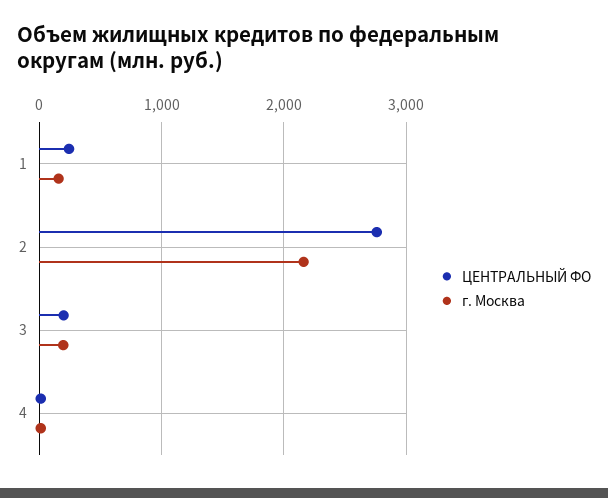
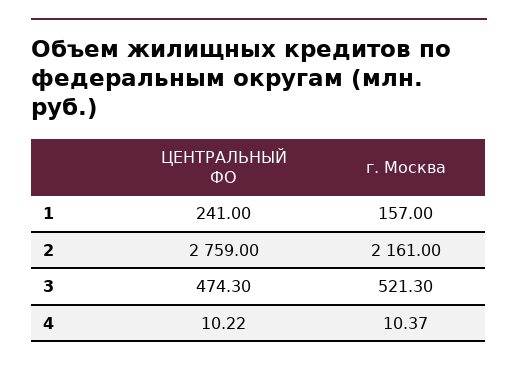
  {
    "ЦЕНТРАЛЬНЫЙ ФО": {
      "1": 241,
      "2": 2759,
-     "3": 200,
+     "3": 474.3,
      "4": 10.22
    },
    "г. Москва": {
      "1": 157,
      "2": 2161,
-     "3": 200,
+     "3": 521.3,
      "4": 10.37
    }
  }

